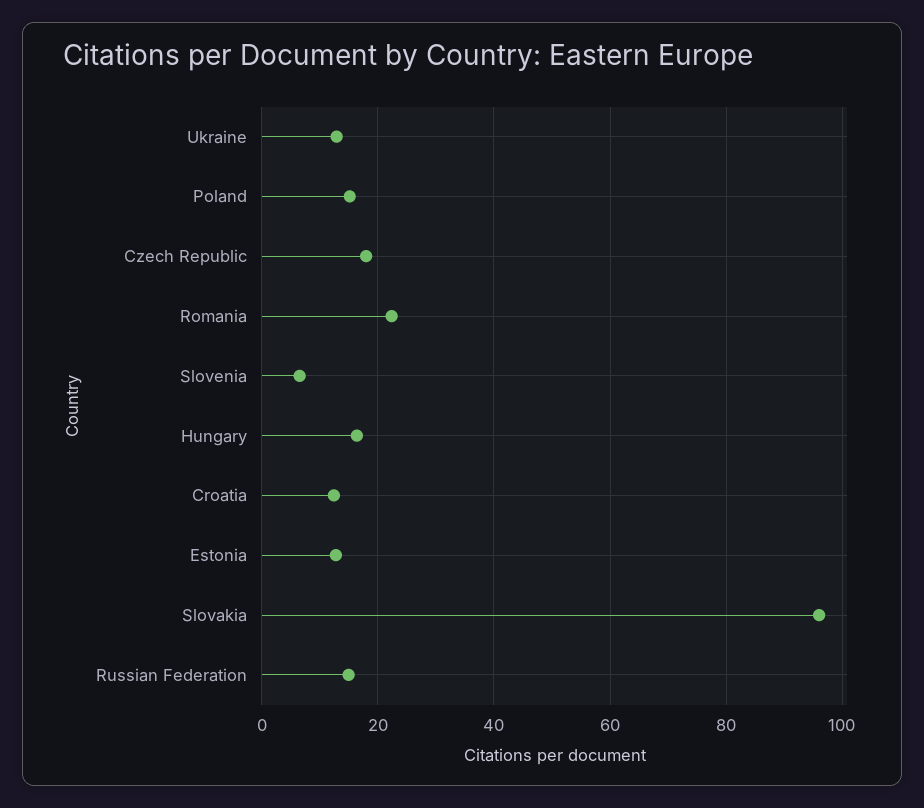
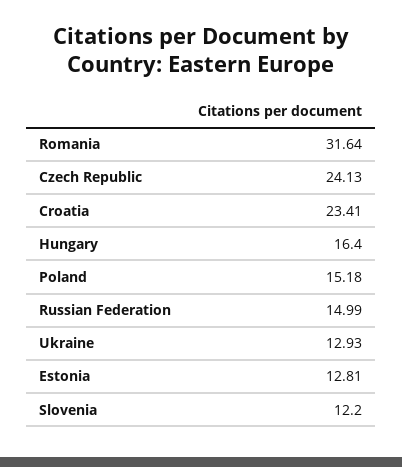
  {
    "Ukraine": 12.93,
    "Poland": 15.18,
-   "Czech Republic": 18,
+   "Czech Republic": 24.13,
-   "Romania": 22,
+   "Romania": 31.64,
-   "Slovenia": 6,
+   "Slovenia": 12.2,
    "Hungary": 16.4,
-   "Croatia": 12,
+   "Croatia": 23.41,
    "Estonia": 12.81,
-   "Slovakia": 96,
    "Russian Federation": 14.99
  }

